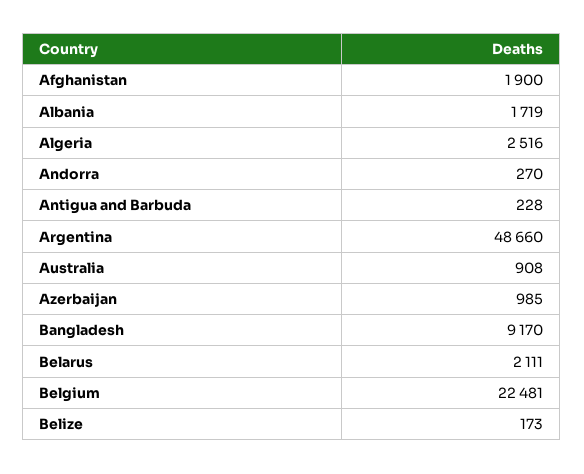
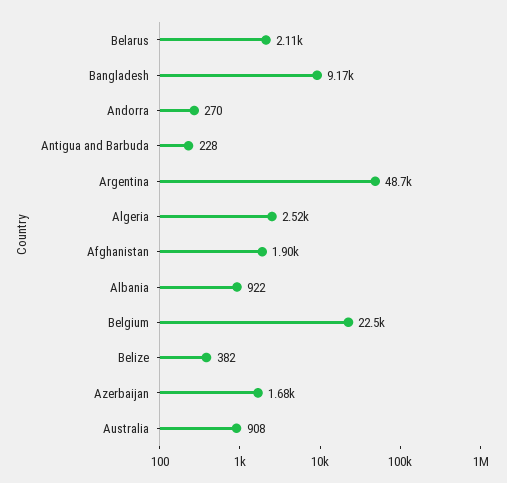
  {
    "Afghanistan": 1900,
-   "Albania": 1719,
+   "Albania": 922,
    "Algeria": 2516,
    "Andorra": 270,
    "Antigua and Barbuda": 228,
    "Argentina": 48660,
    "Australia": 908,
-   "Azerbaijan": 985,
+   "Azerbaijan": 1680,
    "Bangladesh": 9170,
    "Belarus": 2111,
    "Belgium": 22481,
-   "Belize": 173
+   "Belize": 382
  }

